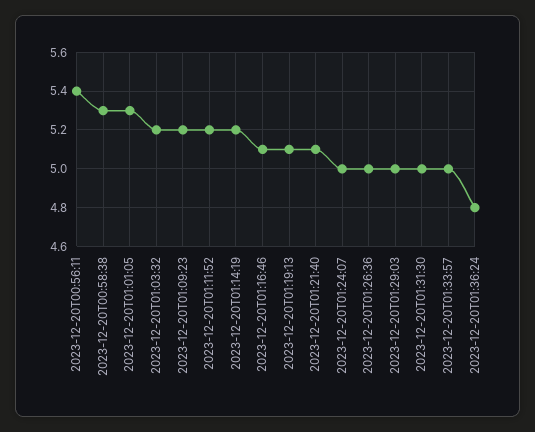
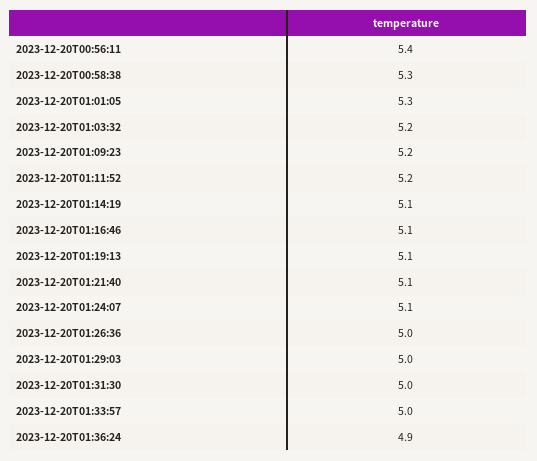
  {
    "2023-12-20T00:56:11": 5.4,
    "2023-12-20T00:58:38": 5.3,
    "2023-12-20T01:01:05": 5.3,
    "2023-12-20T01:03:32": 5.2,
    "2023-12-20T01:09:23": 5.2,
    "2023-12-20T01:11:52": 5.2,
-   "2023-12-20T01:14:19": 5.2,
+   "2023-12-20T01:14:19": 5.1,
    "2023-12-20T01:16:46": 5.1,
    "2023-12-20T01:19:13": 5.1,
    "2023-12-20T01:21:40": 5.1,
-   "2023-12-20T01:24:07": 5,
+   "2023-12-20T01:24:07": 5.1,
    "2023-12-20T01:26:36": 5,
    "2023-12-20T01:29:03": 5,
    "2023-12-20T01:31:30": 5,
    "2023-12-20T01:33:57": 5,
-   "2023-12-20T01:36:24": 4.8
+   "2023-12-20T01:36:24": 4.9
  }

